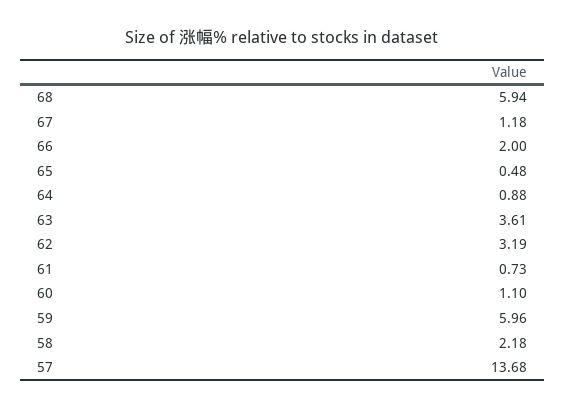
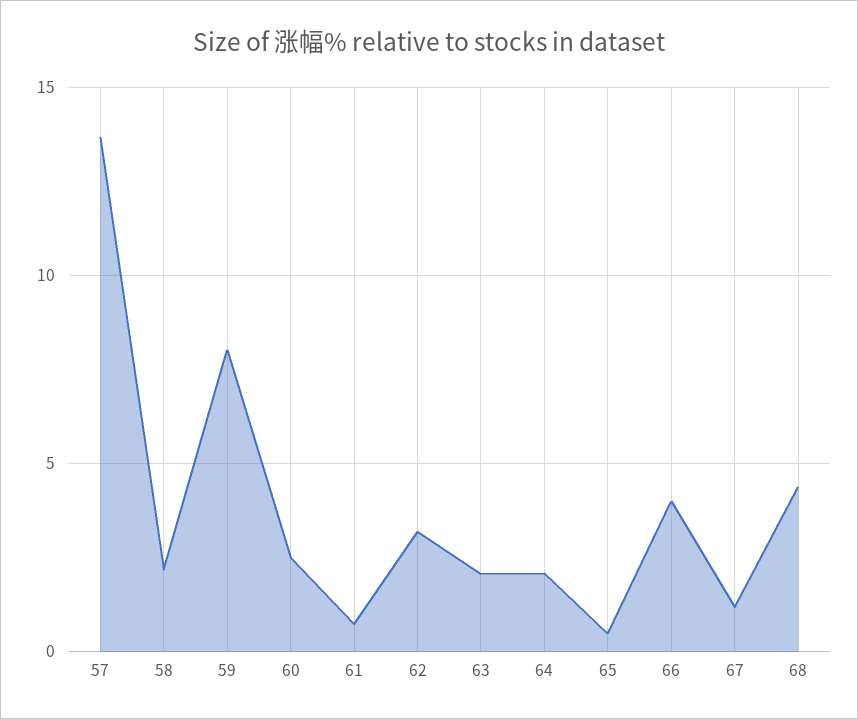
  {
-   "68": 5.94,
+   "68": 4.5,
    "67": 1.18,
-   "66": 2,
+   "66": 4,
    "65": 0.48,
-   "64": 0.88,
+   "64": 2,
-   "63": 3.61,
+   "63": 2,
    "62": 3.19,
    "61": 0.73,
-   "60": 1.1,
+   "60": 2.5,
-   "59": 5.96,
+   "59": 8,
    "58": 2.18,
    "57": 13.68
  }

